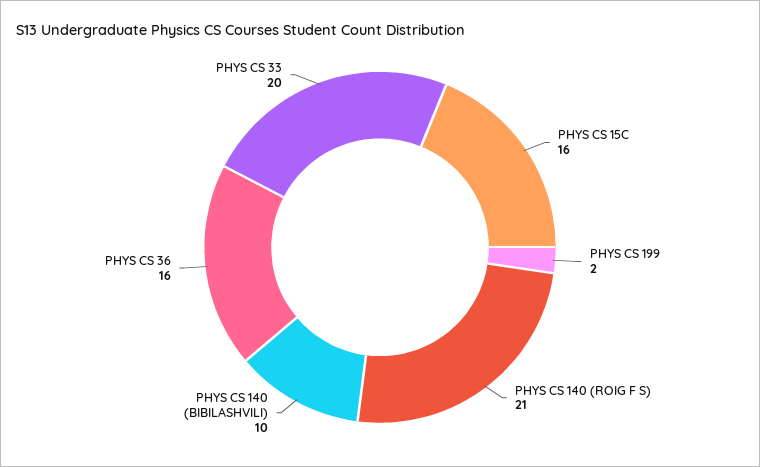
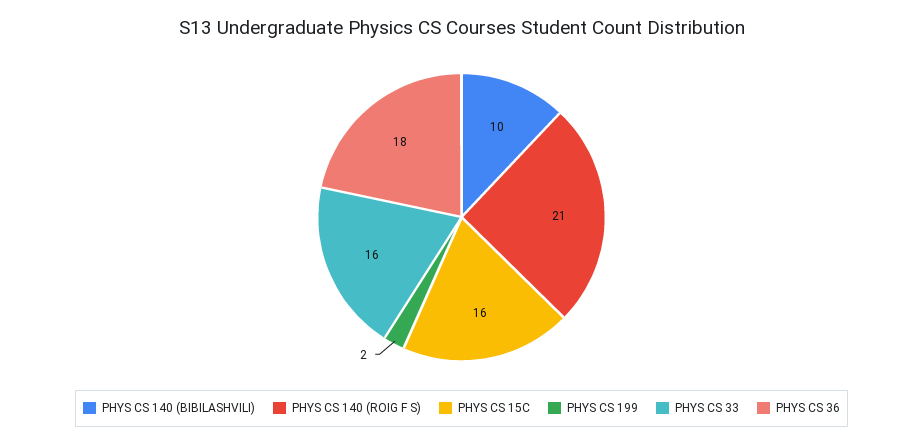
  {
    "PHYS CS 15C": 16,
    "PHYS CS 199": 2,
    "PHYS CS 140 (ROIG F S)": 21,
    "PHYS CS 140 (BIBILASHVILI)": 10,
-   "PHYS CS 36": 16,
+   "PHYS CS 36": 18,
-   "PHYS CS 33": 20
+   "PHYS CS 33": 16
  }

